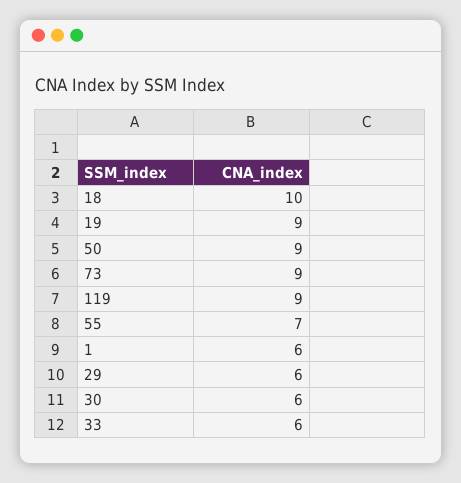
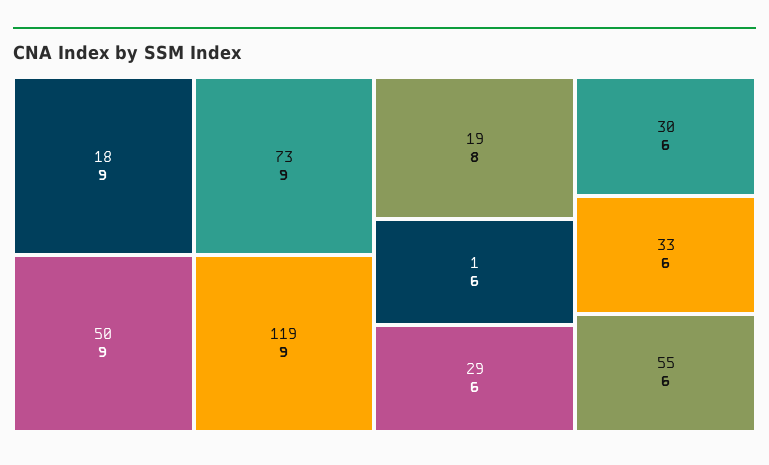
  {
-   "18": 10,
+   "18": 9,
-   "19": 9,
+   "19": 8,
    "50": 9,
    "73": 9,
    "119": 9,
-   "55": 7,
+   "55": 6,
    "1": 6,
    "29": 6,
    "30": 6,
    "33": 6
  }

